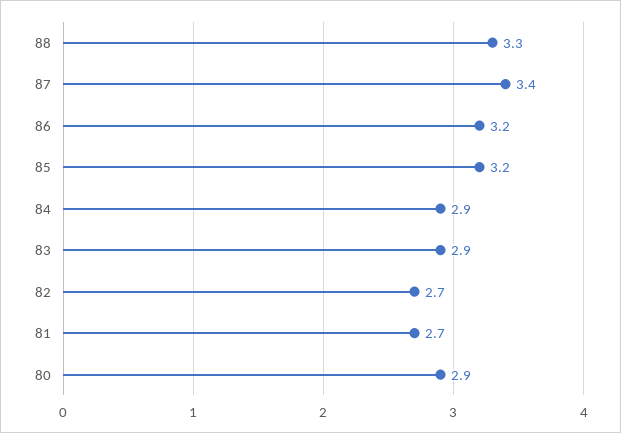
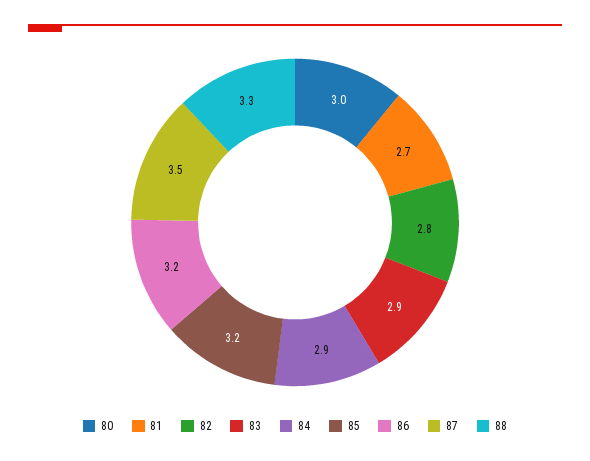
  {
    "88": 3.3,
-   "87": 3.4,
+   "87": 3.5,
    "86": 3.2,
    "85": 3.2,
    "84": 2.9,
    "83": 2.9,
-   "82": 2.7,
+   "82": 2.8,
    "81": 2.7,
-   "80": 2.9
+   "80": 3
  }

